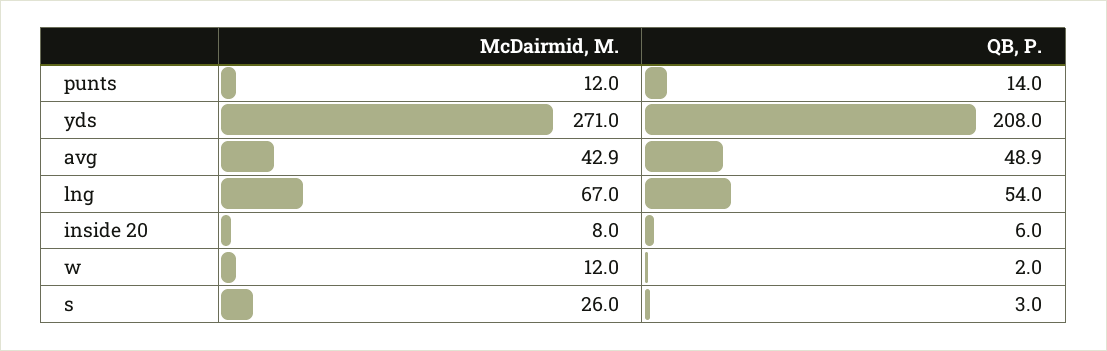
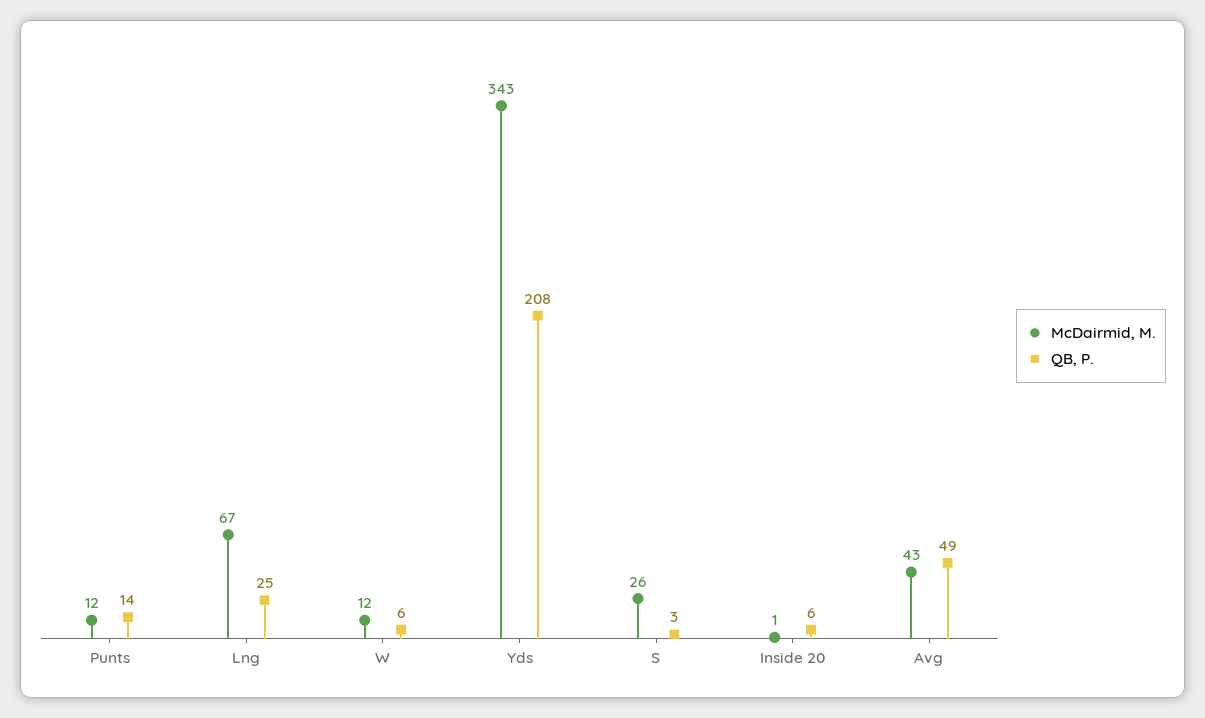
  {
    "McDairmid, M.": {
      "punts": 12,
-     "yds": 271,
+     "yds": 343,
      "avg": 42.9,
      "lng": 67,
-     "inside 20": 8,
+     "inside 20": 1,
      "w": 12,
      "s": 26
    },
    "QB, P.": {
      "punts": 14,
      "yds": 208,
      "avg": 48.9,
-     "lng": 54,
+     "lng": 25,
      "inside 20": 6,
-     "w": 2,
+     "w": 6,
      "s": 3
    }
  }

